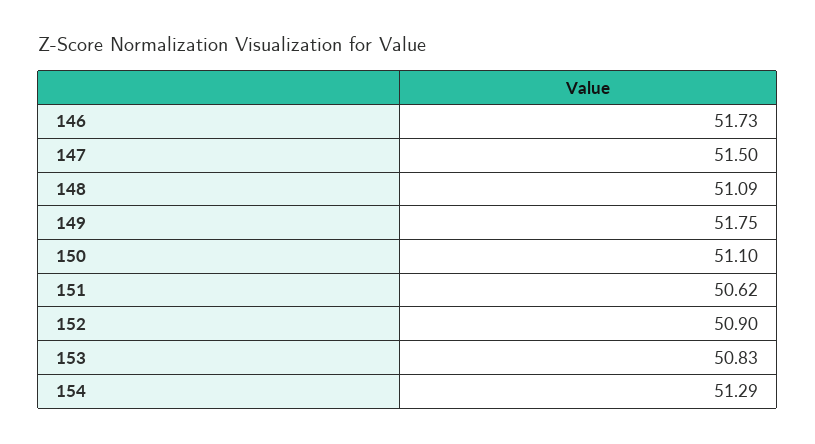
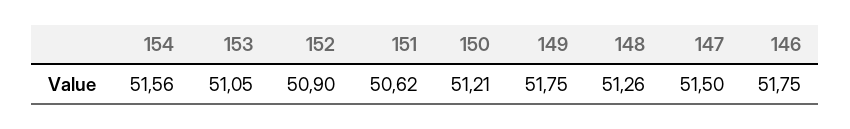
  {
-   "146": 51.73,
+   "146": 51.75,
    "147": 51.5,
-   "148": 51.09,
+   "148": 51.26,
    "149": 51.75,
-   "150": 51.1,
+   "150": 51.21,
    "151": 50.62,
    "152": 50.9,
-   "153": 50.83,
+   "153": 51.05,
-   "154": 51.29
+   "154": 51.56
  }

